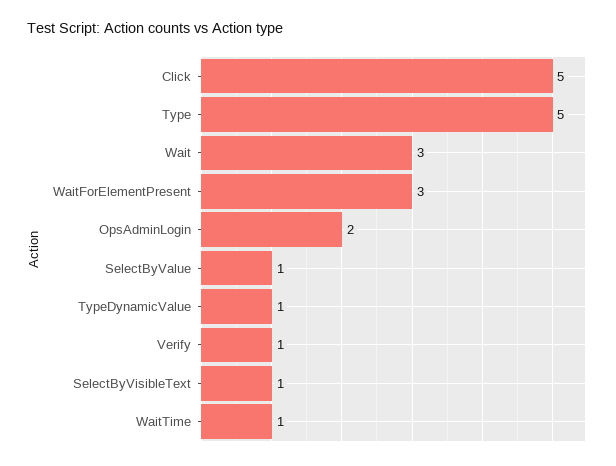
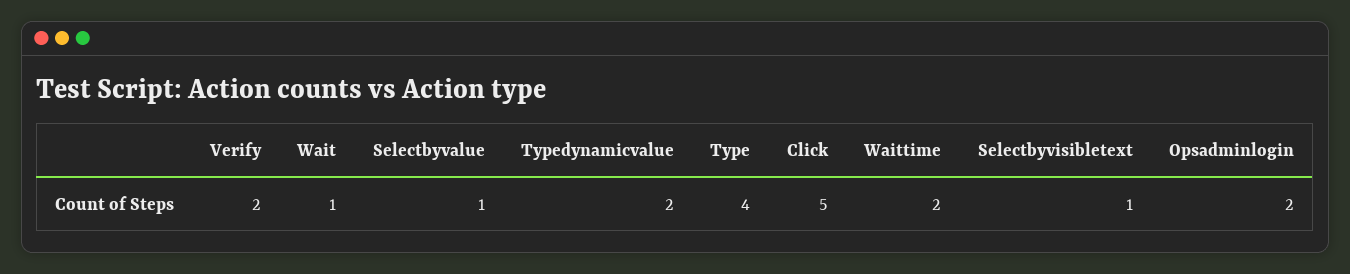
  {
    "Click": 5,
-   "Type": 5,
+   "Type": 4,
-   "Wait": 3,
+   "Wait": 1,
-   "WaitForElementPresent": 3,
    "OpsAdminLogin": 2,
    "SelectByValue": 1,
-   "TypeDynamicValue": 1,
+   "TypeDynamicValue": 2,
-   "Verify": 1,
+   "Verify": 2,
    "SelectByVisibleText": 1,
-   "WaitTime": 1
+   "WaitTime": 2
  }

